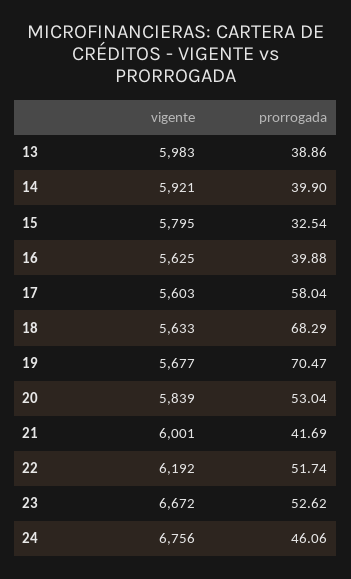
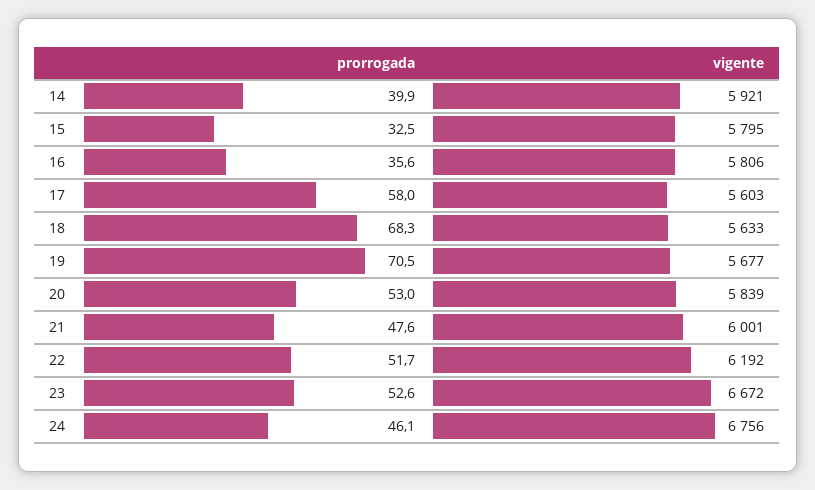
  {
    "vigente": {
-     "13": 5983,
      "14": 5921,
      "15": 5795,
-     "16": 5625,
+     "16": 5806,
      "17": 5603,
      "18": 5633,
      "19": 5677,
      "20": 5839,
      "21": 6001,
      "22": 6192,
      "23": 6672,
      "24": 6756
    },
    "prorrogada": {
-     "13": 38.86,
      "14": 39.9,
      "15": 32.54,
-     "16": 39.88,
+     "16": 35.6,
      "17": 58.04,
      "18": 68.29,
      "19": 70.47,
      "20": 53.04,
-     "21": 41.69,
+     "21": 47.6,
      "22": 51.74,
      "23": 52.62,
      "24": 46.06
    }
  }

